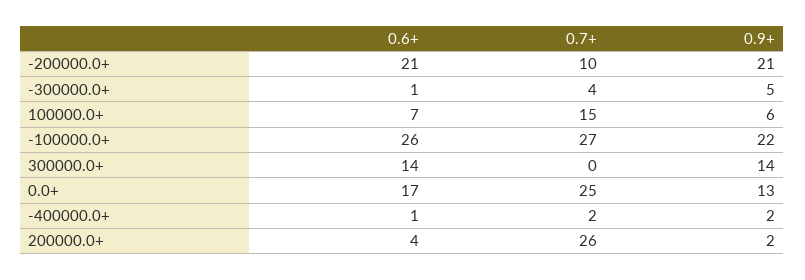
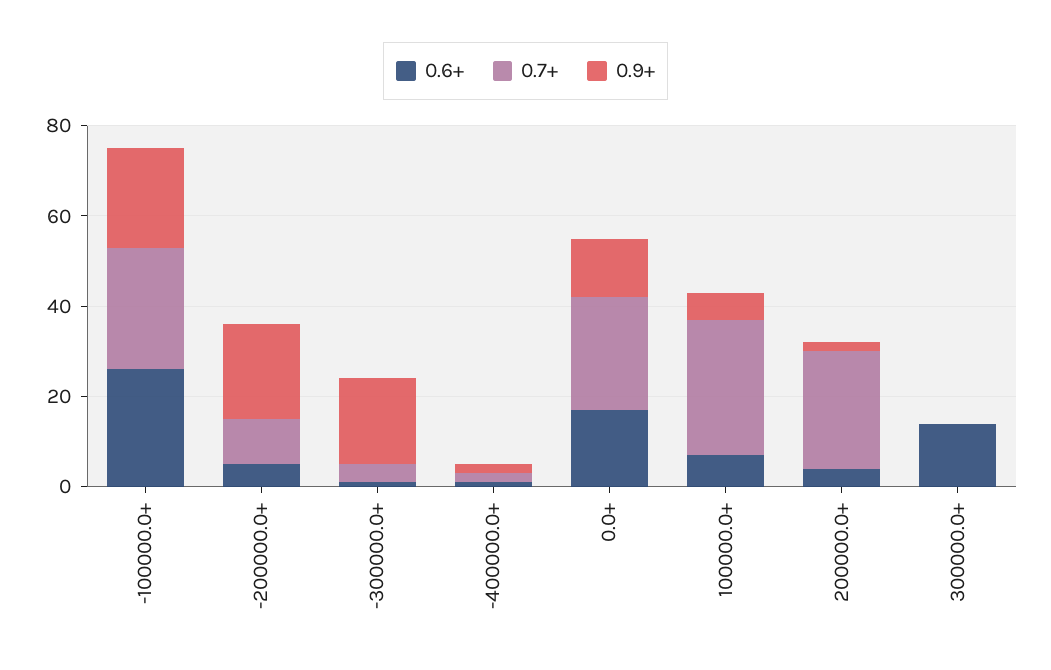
  {
    "0.6+": {
-     "-200000.0+": 21,
+     "-200000.0+": 5,
      "-300000.0+": 1,
      "100000.0+": 7,
      "-100000.0+": 26,
      "300000.0+": 14,
      "0.0+": 17,
      "-400000.0+": 1,
      "200000.0+": 4
    },
    "0.7+": {
      "-200000.0+": 10,
      "-300000.0+": 4,
-     "100000.0+": 15,
+     "100000.0+": 30,
      "-100000.0+": 27,
      "300000.0+": 0,
      "0.0+": 25,
      "-400000.0+": 2,
      "200000.0+": 26
    },
    "0.9+": {
      "-200000.0+": 21,
-     "-300000.0+": 5,
+     "-300000.0+": 20,
      "100000.0+": 6,
      "-100000.0+": 22,
-     "300000.0+": 14,
+     "300000.0+": 0,
      "0.0+": 13,
      "-400000.0+": 2,
      "200000.0+": 2
    }
  }

